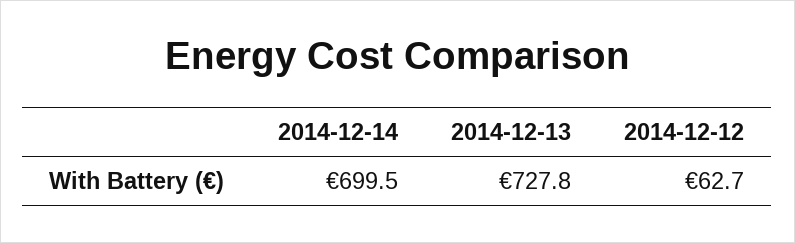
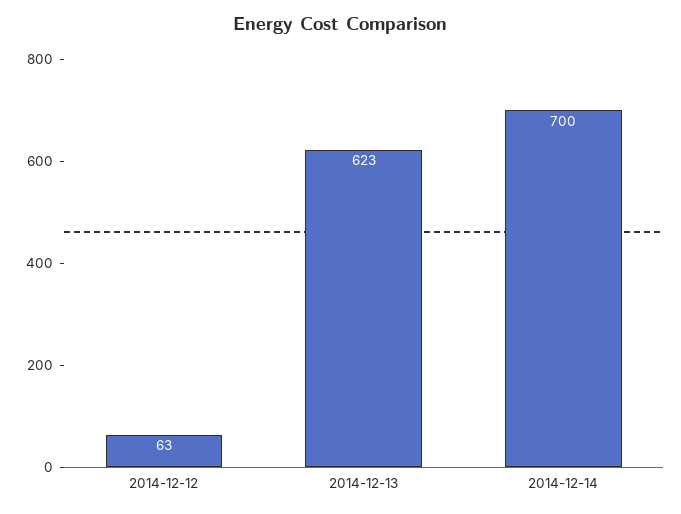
  {
    "2014-12-14": 699.5,
-   "2014-12-13": 727.8,
+   "2014-12-13": 623,
    "2014-12-12": 62.7
  }

